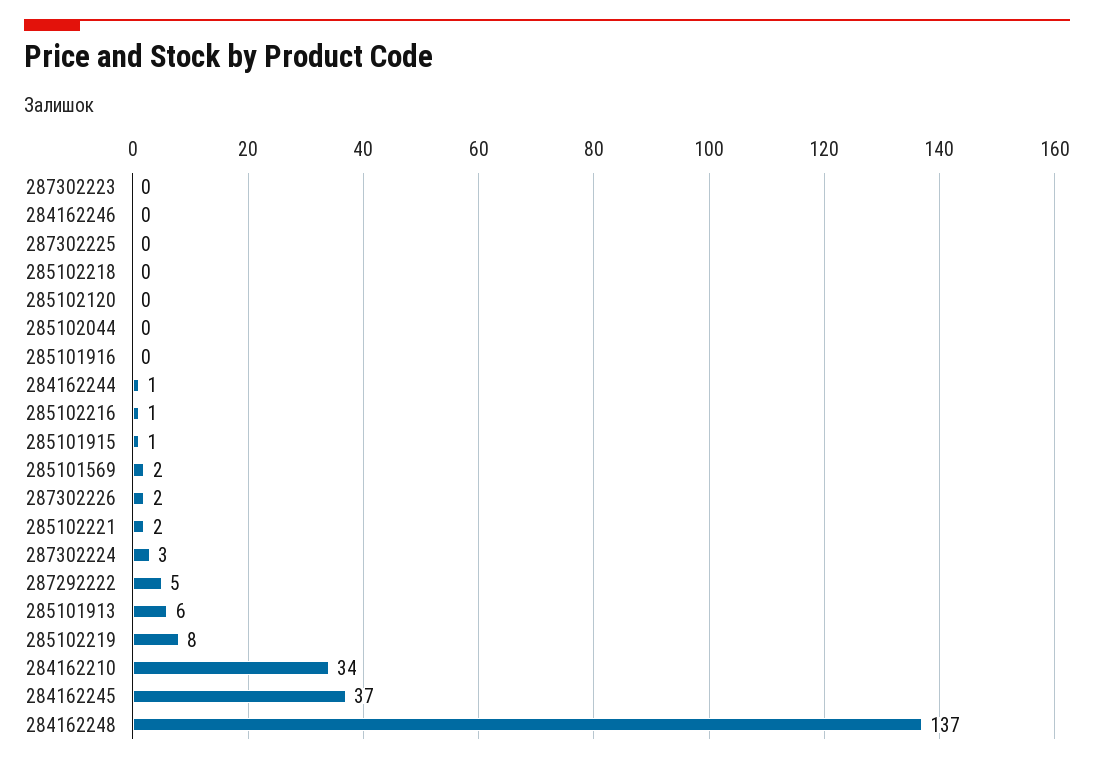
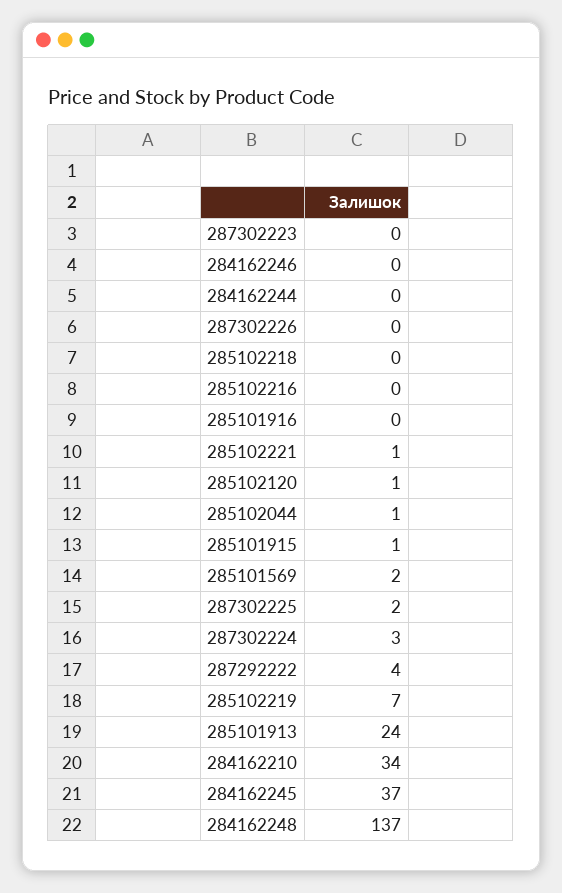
  {
    "287302223": 0,
    "284162246": 0,
-   "287302225": 0,
+   "287302225": 2,
    "285102218": 0,
-   "285102120": 0,
+   "285102120": 1,
-   "285102044": 0,
+   "285102044": 1,
    "285101916": 0,
-   "284162244": 1,
+   "284162244": 0,
-   "285102216": 1,
+   "285102216": 0,
    "285101915": 1,
    "285101569": 2,
-   "287302226": 2,
+   "287302226": 0,
-   "285102221": 2,
+   "285102221": 1,
    "287302224": 3,
-   "287292222": 5,
+   "287292222": 4,
-   "285101913": 6,
+   "285101913": 24,
-   "285102219": 8,
+   "285102219": 7,
    "284162210": 34,
    "284162245": 37,
    "284162248": 137
  }

